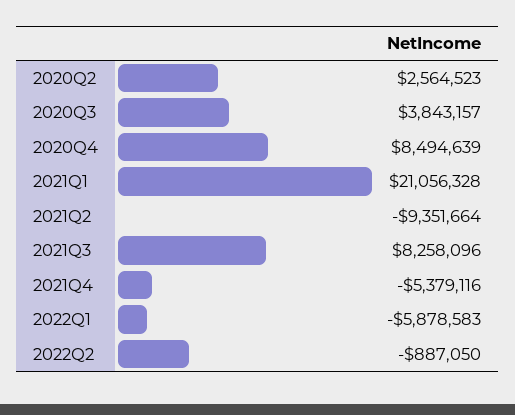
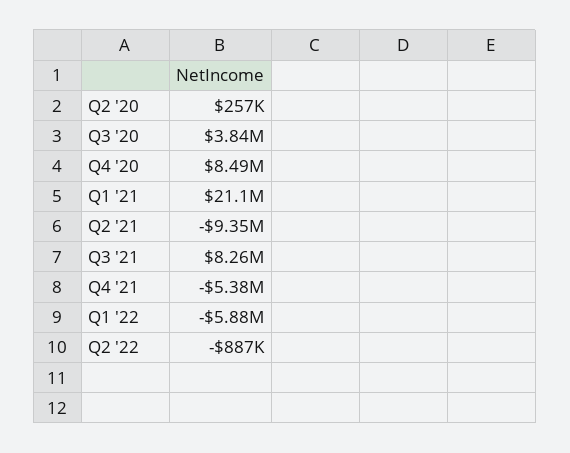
  {
-   "2020Q2": 2564523,
+   "2020Q2": 257000,
    "2020Q3": 3843157,
    "2020Q4": 8494639,
    "2021Q1": 21056328,
    "2021Q2": -9351664,
    "2021Q3": 8258096,
    "2021Q4": -5379116,
    "2022Q1": -5878583,
    "2022Q2": -887050
  }

